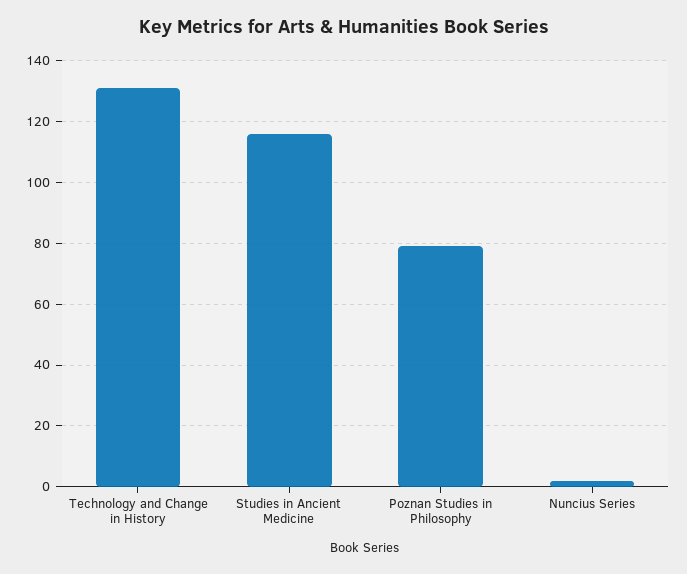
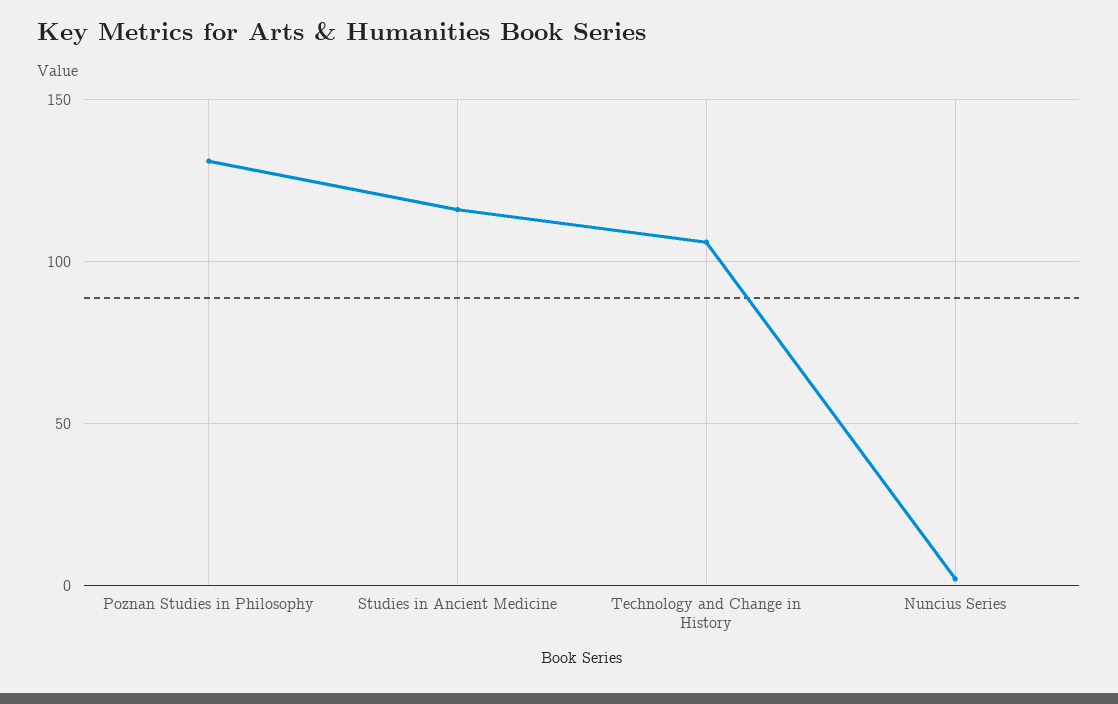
  {
-   "Technology and Change in History": 130,
+   "Technology and Change in History": 105,
    "Studies in Ancient Medicine": 115,
-   "Poznan Studies in Philosophy": 80,
+   "Poznan Studies in Philosophy": 130,
    "Nuncius Series": 0
  }

